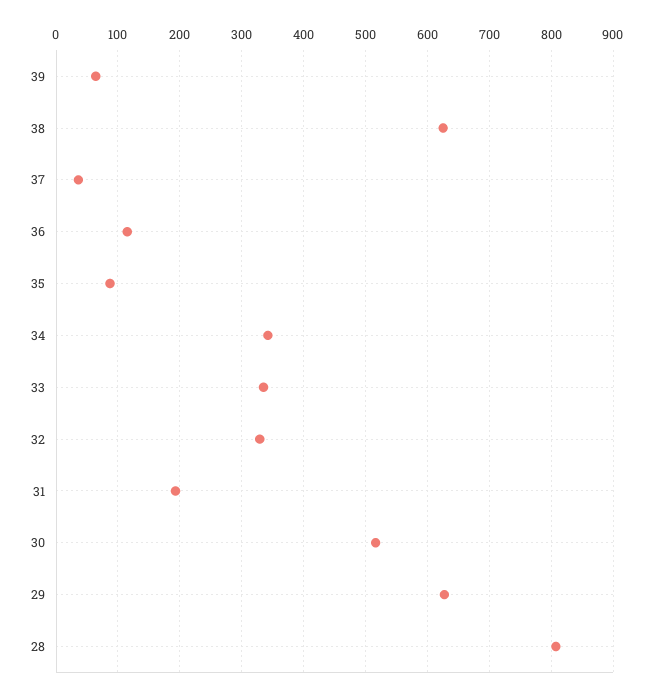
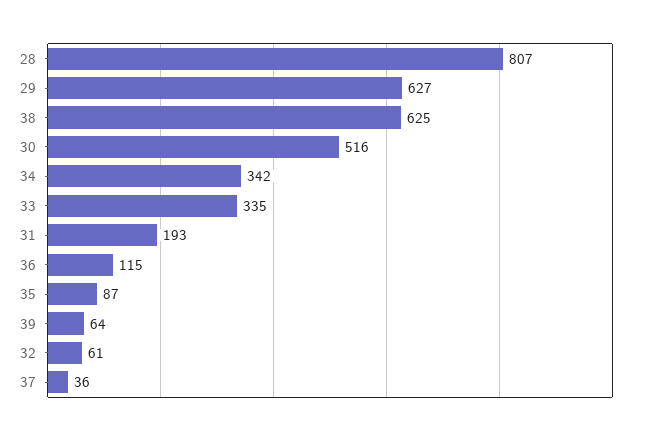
  {
    "39": 64,
    "38": 625,
    "37": 36,
    "36": 115,
    "35": 87,
    "34": 342,
    "33": 335,
-   "32": 330,
+   "32": 61,
    "31": 193,
    "30": 516,
    "29": 627,
    "28": 807
  }

